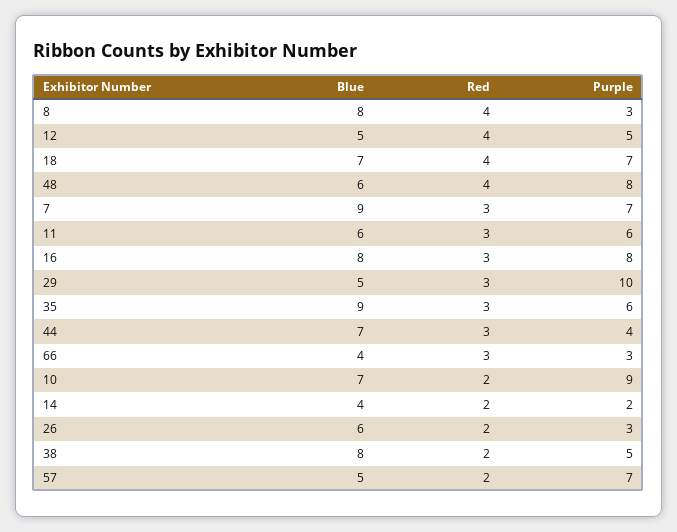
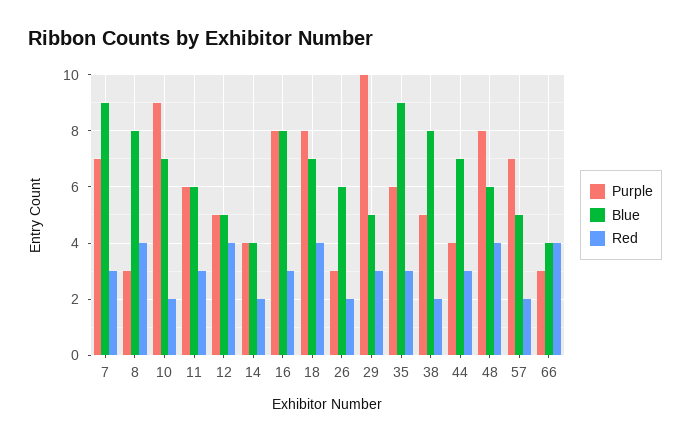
  {
    "Blue": {
      "8": 8,
      "12": 5,
      "18": 7,
      "48": 6,
      "7": 9,
      "11": 6,
      "16": 8,
      "29": 5,
      "35": 9,
      "44": 7,
      "66": 4,
      "10": 7,
      "14": 4,
      "26": 6,
      "38": 8,
      "57": 5
    },
    "Red": {
      "8": 4,
      "12": 4,
      "18": 4,
      "48": 4,
      "7": 3,
      "11": 3,
      "16": 3,
      "29": 3,
      "35": 3,
      "44": 3,
-     "66": 3,
+     "66": 4,
      "10": 2,
      "14": 2,
      "26": 2,
      "38": 2,
      "57": 2
    },
    "Purple": {
      "8": 3,
      "12": 5,
-     "18": 7,
+     "18": 8,
      "48": 8,
      "7": 7,
      "11": 6,
      "16": 8,
      "29": 10,
      "35": 6,
      "44": 4,
      "66": 3,
      "10": 9,
-     "14": 2,
+     "14": 4,
      "26": 3,
      "38": 5,
      "57": 7
    }
  }

